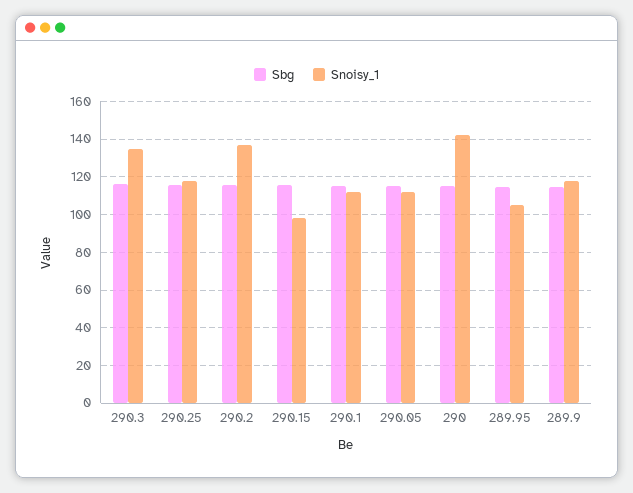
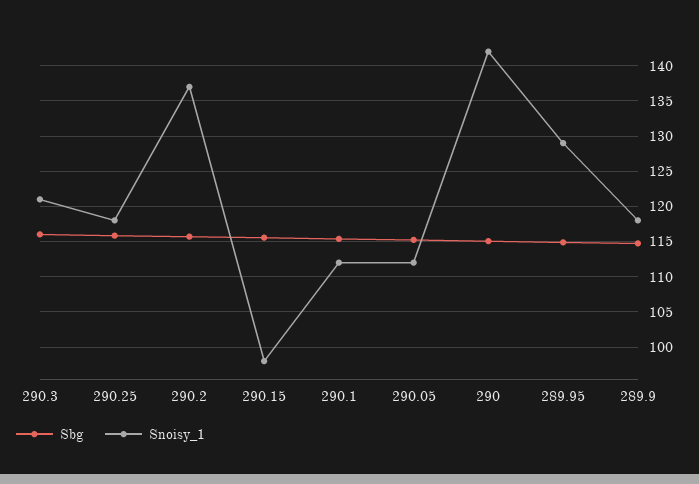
  {
    "Sbg": {
      "290.3": 116,
      "290.25": 116,
      "290.2": 116,
      "290.15": 116,
      "290.1": 115,
      "290.05": 115,
      "290": 115,
      "289.95": 115,
      "289.9": 115
    },
    "Snoisy_1": {
-     "290.3": 135,
+     "290.3": 121,
      "290.25": 118,
      "290.2": 137,
      "290.15": 98,
      "290.1": 112,
      "290.05": 112,
      "290": 142,
-     "289.95": 105,
+     "289.95": 129,
      "289.9": 118
    }
  }

